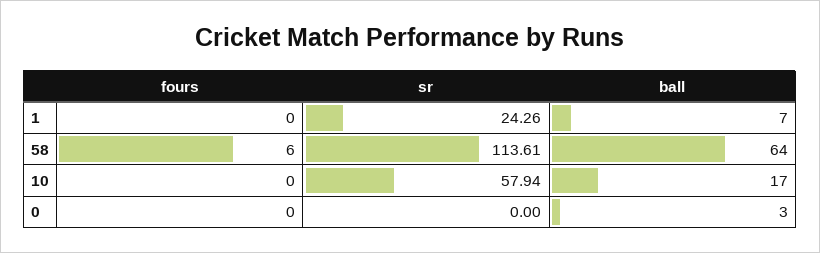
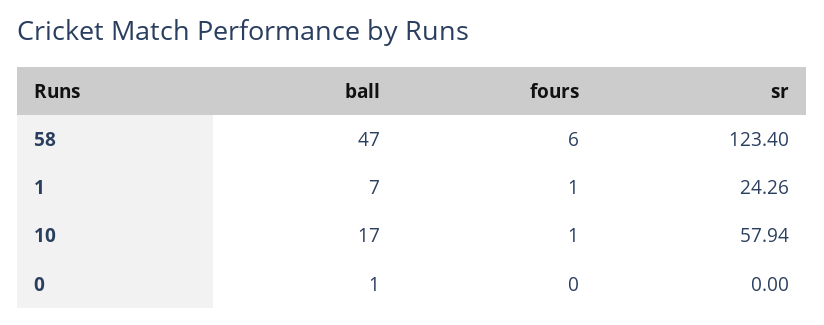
  {
    "fours": {
-     "1": 0,
+     "1": 1,
      "58": 6,
-     "10": 0,
+     "10": 1,
      "0": 0
    },
    "sr": {
      "1": 24.26,
-     "58": 113.61,
+     "58": 123.4,
      "10": 57.94,
      "0": 0
    },
    "ball": {
      "1": 7,
-     "58": 64,
+     "58": 47,
      "10": 17,
-     "0": 3
+     "0": 1
    }
  }

